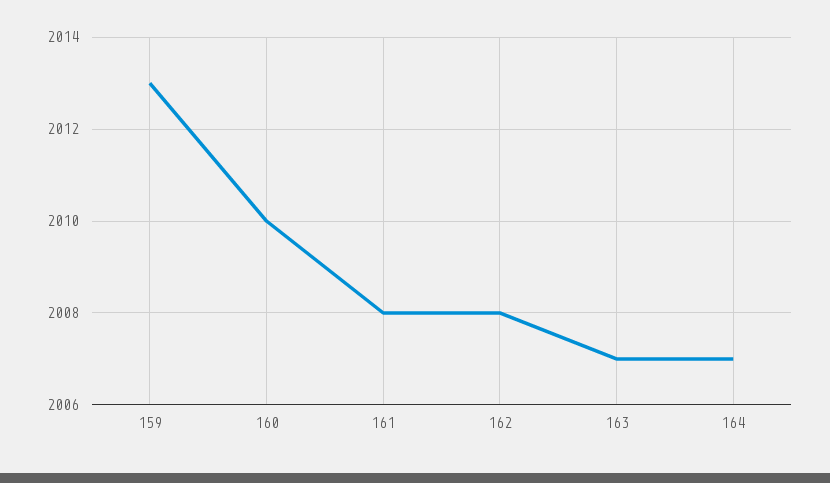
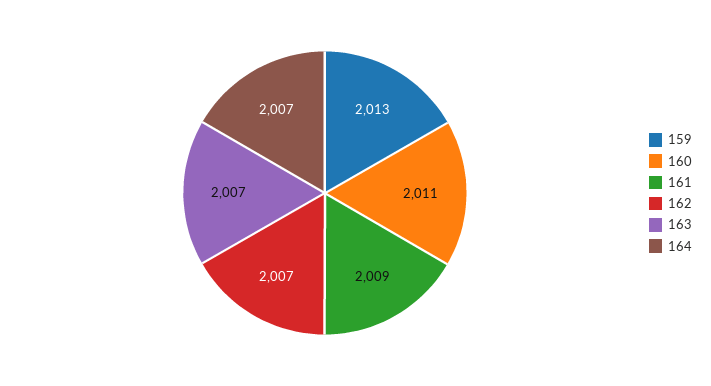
  {
    "159": 2013,
-   "160": 2010,
+   "160": 2011,
-   "161": 2008,
+   "161": 2009,
-   "162": 2008,
+   "162": 2007,
    "163": 2007,
    "164": 2007
  }

